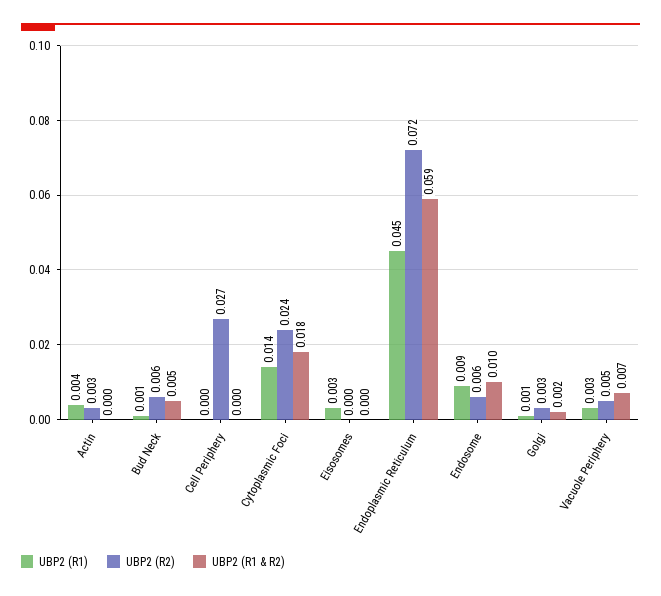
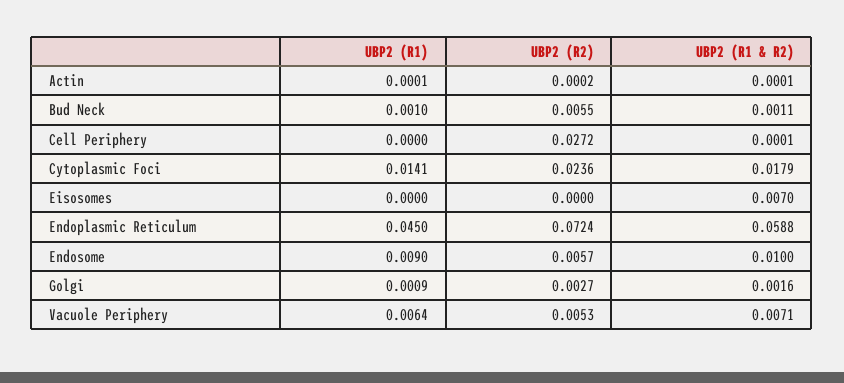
  {
    "UBP2 (R1)": {
-     "Actin": 0.004,
+     "Actin": 0.0001,
      "Bud Neck": 0.001,
      "Cell Periphery": 0,
      "Cytoplasmic Foci": 0.0141,
-     "Eisosomes": 0.003,
+     "Eisosomes": 0,
      "Endoplasmic Reticulum": 0.045,
      "Endosome": 0.009,
      "Golgi": 0.0009,
-     "Vacuole Periphery": 0.003
+     "Vacuole Periphery": 0.0064
    },
    "UBP2 (R2)": {
-     "Actin": 0.003,
+     "Actin": 0.0002,
      "Bud Neck": 0.0055,
      "Cell Periphery": 0.0272,
      "Cytoplasmic Foci": 0.0236,
      "Eisosomes": 0,
      "Endoplasmic Reticulum": 0.0724,
      "Endosome": 0.0057,
      "Golgi": 0.0027,
      "Vacuole Periphery": 0.0053
    },
    "UBP2 (R1 & R2)": {
      "Actin": 0.0001,
-     "Bud Neck": 0.005,
+     "Bud Neck": 0.0011,
      "Cell Periphery": 0.0001,
      "Cytoplasmic Foci": 0.0179,
-     "Eisosomes": 0,
+     "Eisosomes": 0.007,
      "Endoplasmic Reticulum": 0.0588,
      "Endosome": 0.01,
      "Golgi": 0.0016,
      "Vacuole Periphery": 0.0071
    }
  }

